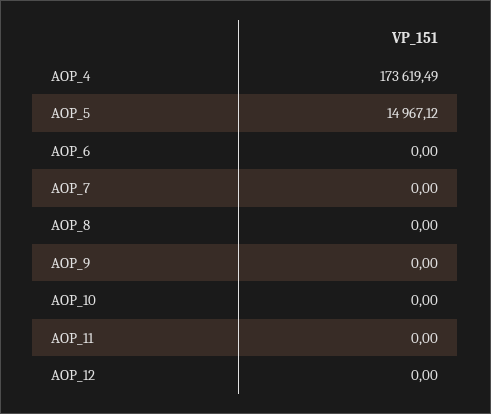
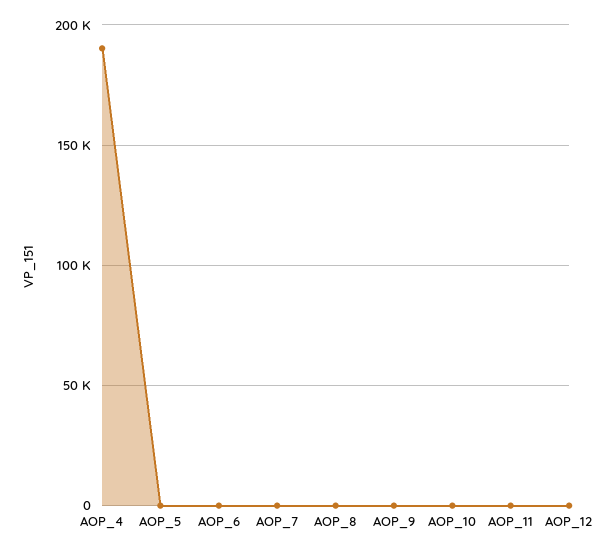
  {
-   "AOP_4": 173619.49,
+   "AOP_4": 190000,
-   "AOP_5": 14967.12,
+   "AOP_5": 0,
    "AOP_6": 0,
    "AOP_7": 0,
    "AOP_8": 0,
    "AOP_9": 0,
    "AOP_10": 0,
    "AOP_11": 0,
    "AOP_12": 0
  }

